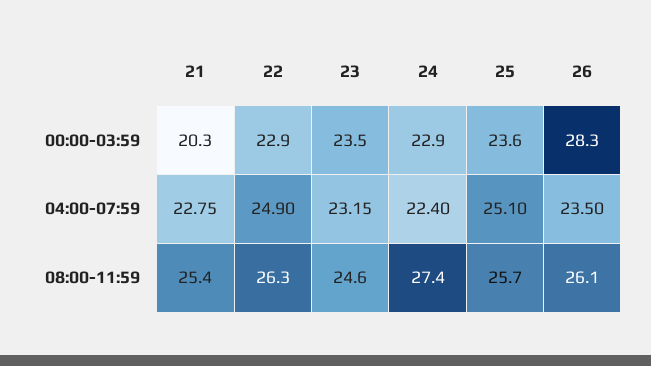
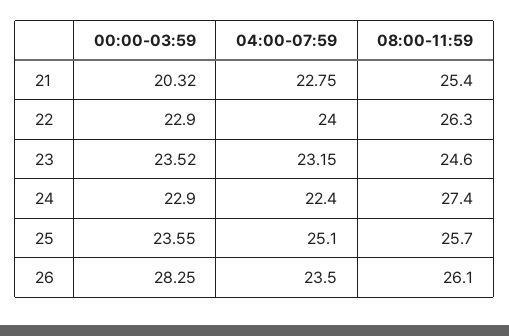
  {
    "21": {
      "00:00-03:59": 20.32,
      "04:00-07:59": 22.75,
      "08:00-11:59": 25.4
    },
    "22": {
      "00:00-03:59": 22.9,
-     "04:00-07:59": 24.9,
+     "04:00-07:59": 24,
      "08:00-11:59": 26.3
    },
    "23": {
      "00:00-03:59": 23.52,
      "04:00-07:59": 23.15,
      "08:00-11:59": 24.6
    },
    "24": {
      "00:00-03:59": 22.9,
      "04:00-07:59": 22.4,
      "08:00-11:59": 27.4
    },
    "25": {
      "00:00-03:59": 23.55,
      "04:00-07:59": 25.1,
      "08:00-11:59": 25.7
    },
    "26": {
      "00:00-03:59": 28.25,
      "04:00-07:59": 23.5,
      "08:00-11:59": 26.1
    }
  }

